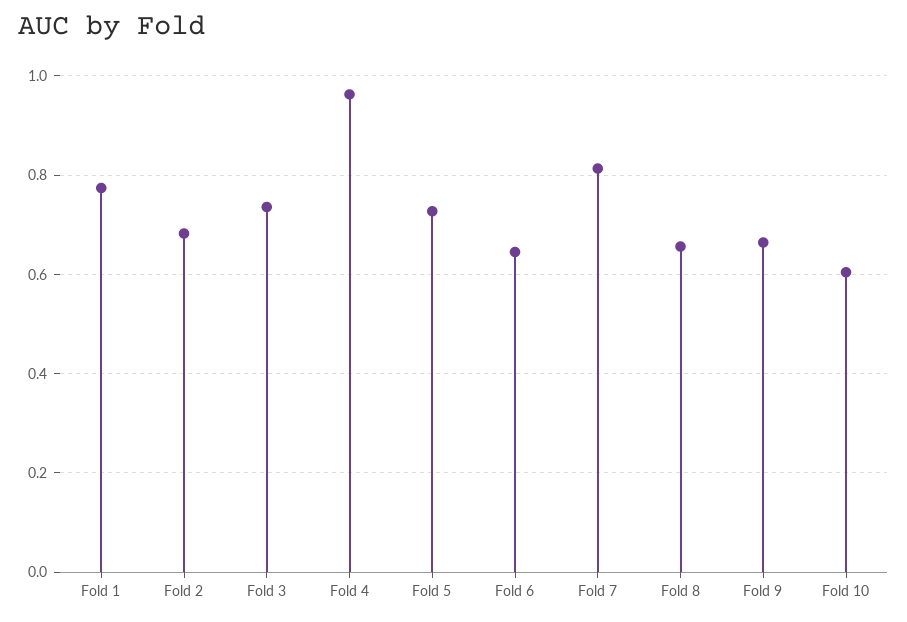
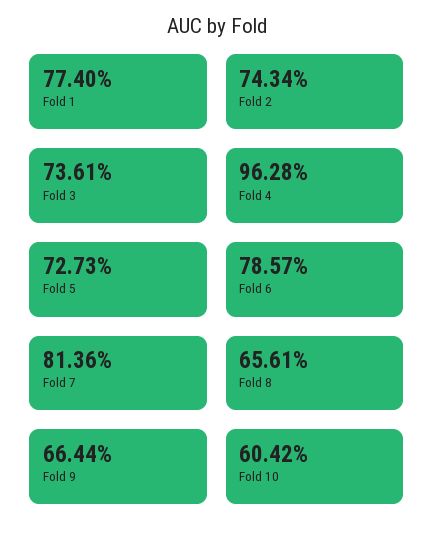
  {
    "Fold 1": 0.774,
-   "Fold 2": 0.68,
+   "Fold 2": 0.7434,
    "Fold 3": 0.7361,
    "Fold 4": 0.9628,
    "Fold 5": 0.7273,
-   "Fold 6": 0.64,
+   "Fold 6": 0.7857,
    "Fold 7": 0.8136,
    "Fold 8": 0.6561,
    "Fold 9": 0.6644,
    "Fold 10": 0.6042
  }

